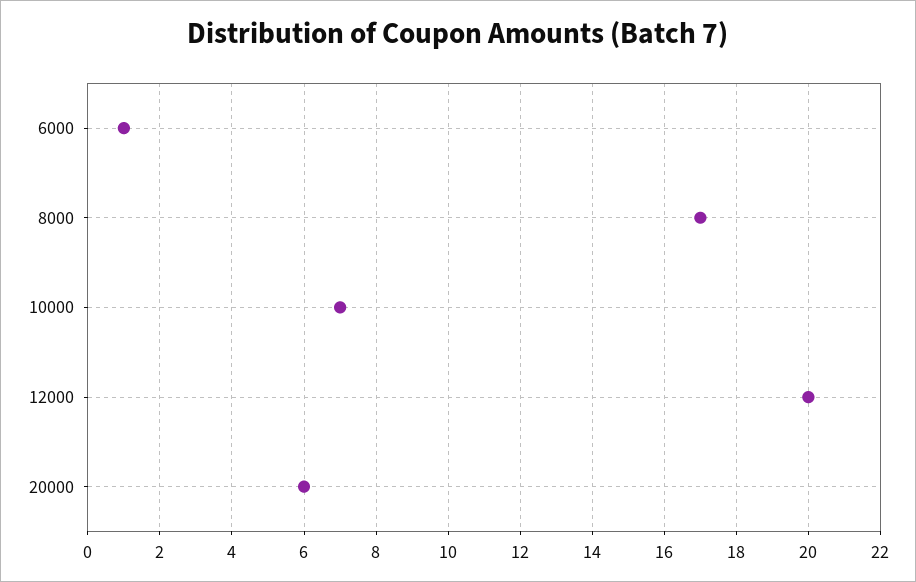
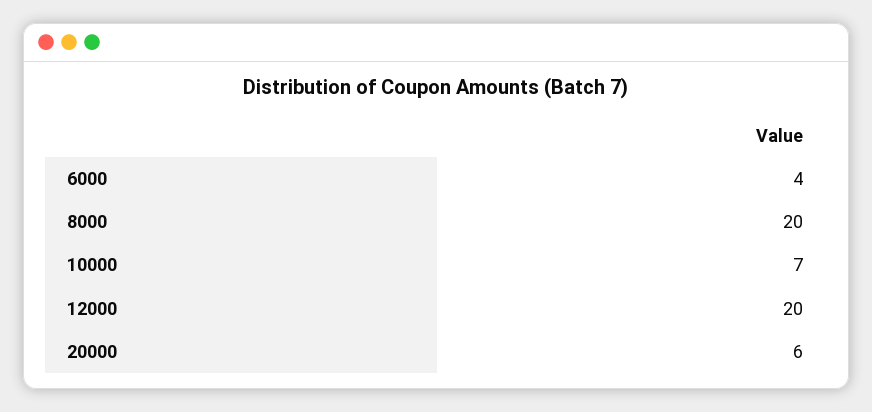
  {
-   "6000": 1,
+   "6000": 4,
-   "8000": 17,
+   "8000": 20,
    "10000": 7,
    "12000": 20,
    "20000": 6
  }

